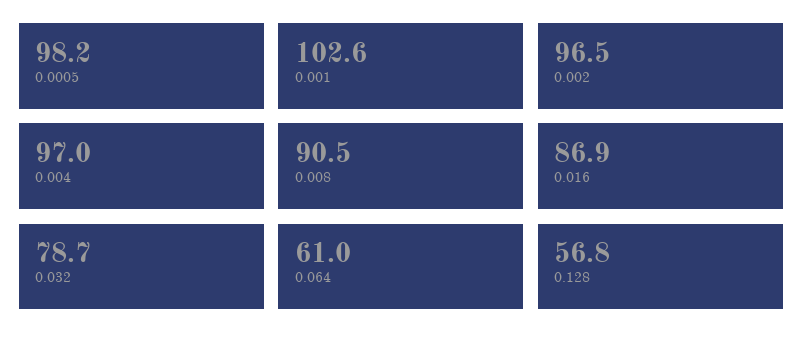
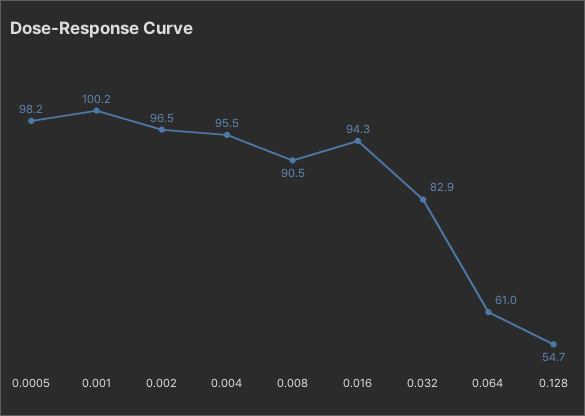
  {
    "0.0005": 98.2,
-   "0.001": 102.6,
+   "0.001": 100.2,
    "0.002": 96.5,
-   "0.004": 97,
+   "0.004": 95.5,
    "0.008": 90.5,
-   "0.016": 86.9,
+   "0.016": 94.3,
-   "0.032": 78.7,
+   "0.032": 82.9,
    "0.064": 61,
-   "0.128": 56.8
+   "0.128": 54.7
  }

